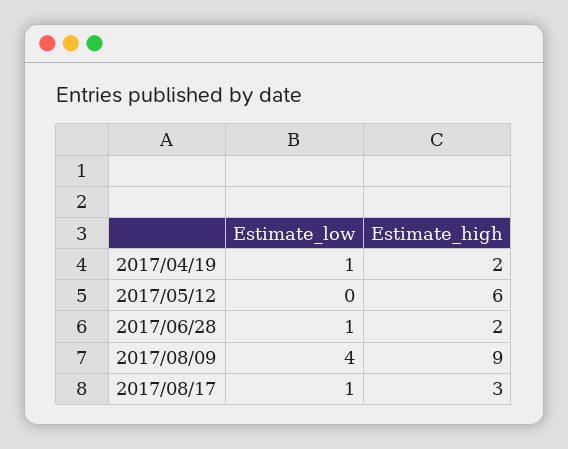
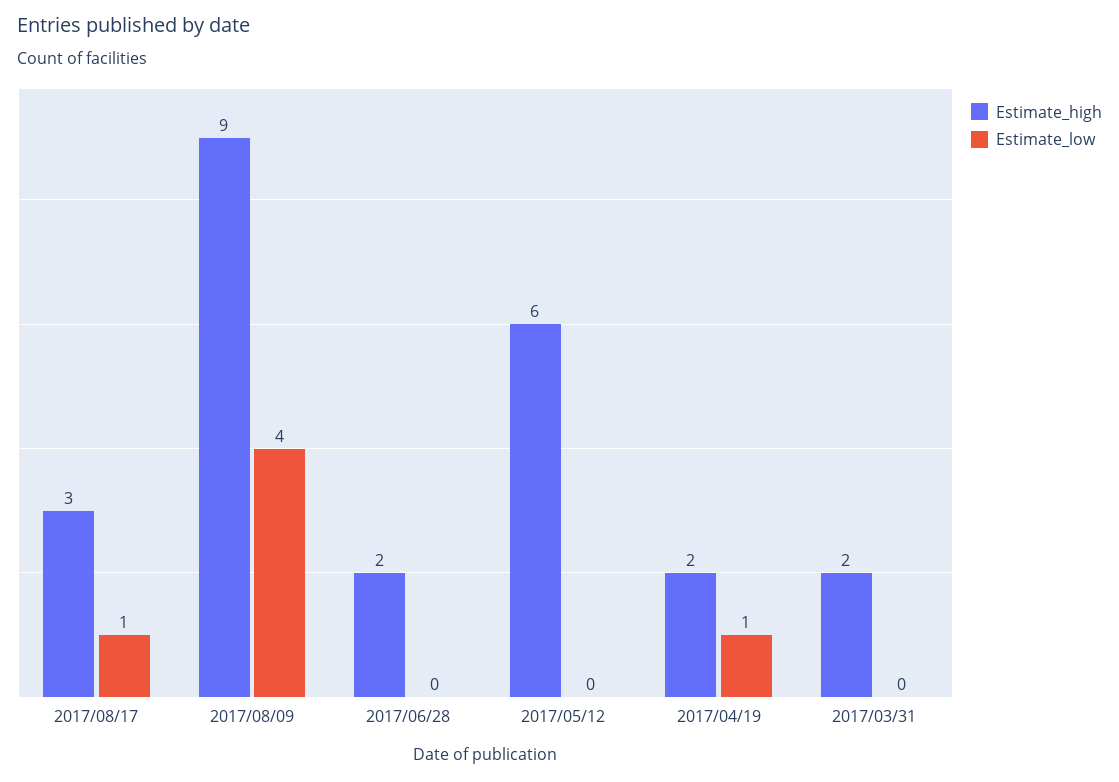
  {
    "Estimate_low": {
      "2017/04/19": 1,
      "2017/05/12": 0,
-     "2017/06/28": 1,
+     "2017/06/28": 0,
      "2017/08/09": 4,
-     "2017/08/17": 1
+     "2017/08/17": 1,
+     "2017/03/31": 0
    },
    "Estimate_high": {
      "2017/04/19": 2,
      "2017/05/12": 6,
      "2017/06/28": 2,
      "2017/08/09": 9,
-     "2017/08/17": 3
+     "2017/08/17": 3,
+     "2017/03/31": 2
    }
  }

